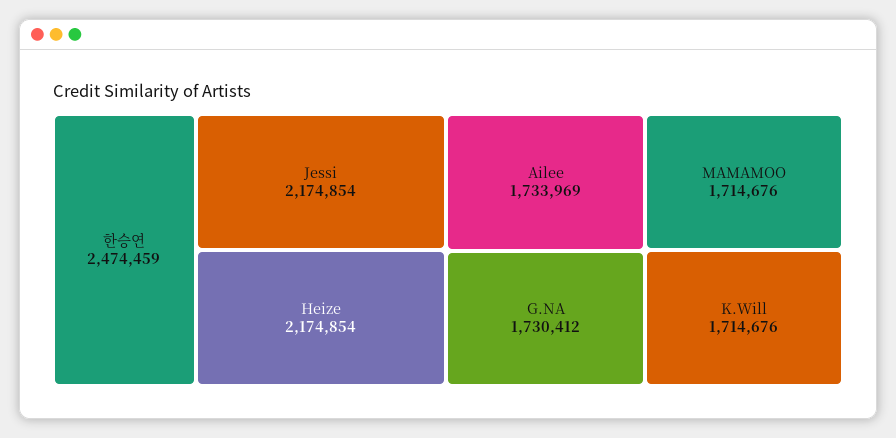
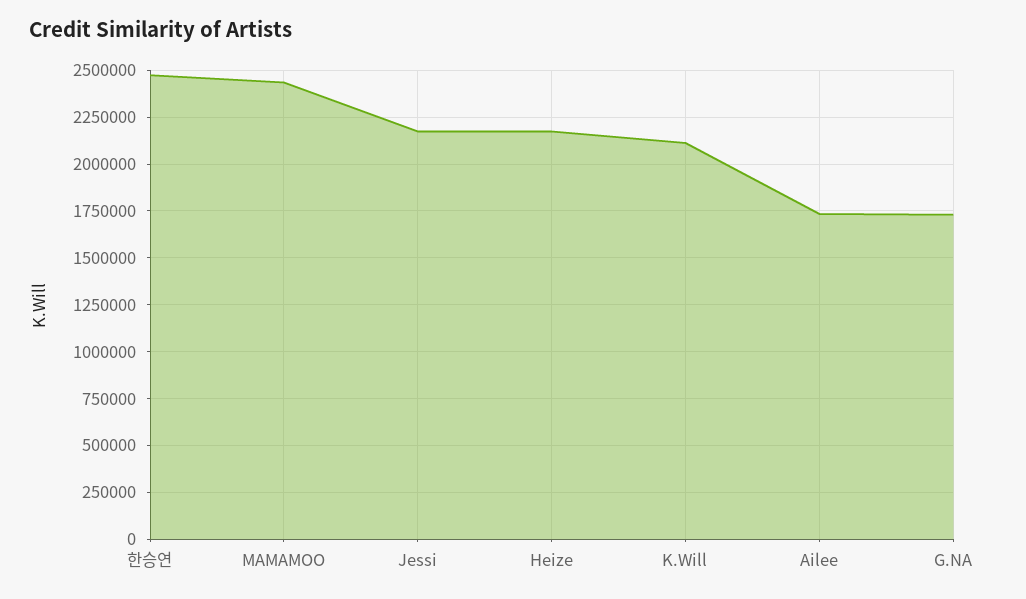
  {
    "한승연": 2474459,
    "Jessi": 2174854,
    "Heize": 2174854,
    "Ailee": 1733969,
    "G.NA": 1730412,
-   "MAMAMOO": 1714676,
+   "MAMAMOO": 2450000,
-   "K.Will": 1714676
+   "K.Will": 2100000
  }

